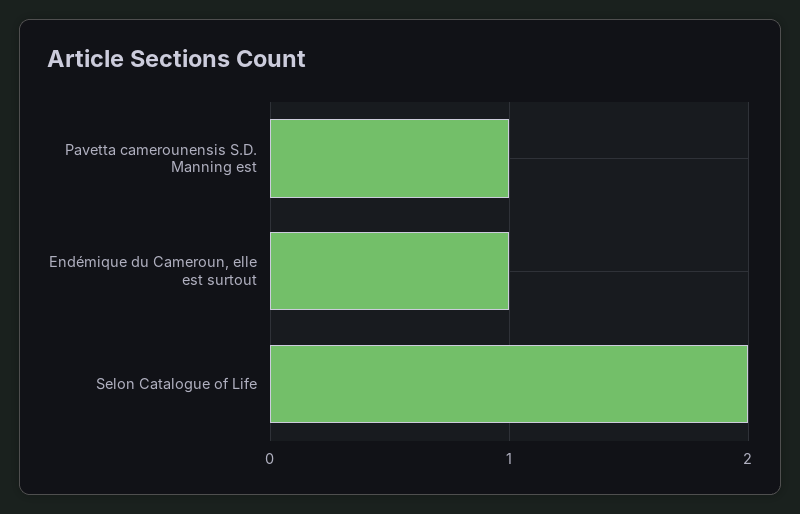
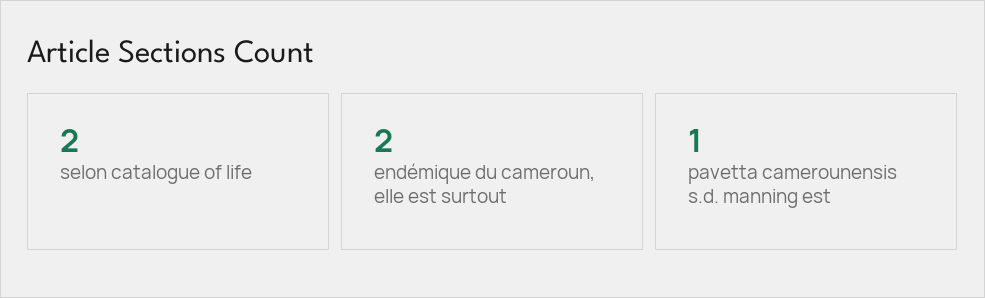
  {
    "Pavetta camerounensis S.D. Manning est": 1,
-   "Endémique du Cameroun, elle est surtout": 1,
+   "Endémique du Cameroun, elle est surtout": 2,
    "Selon Catalogue of Life": 2
  }

